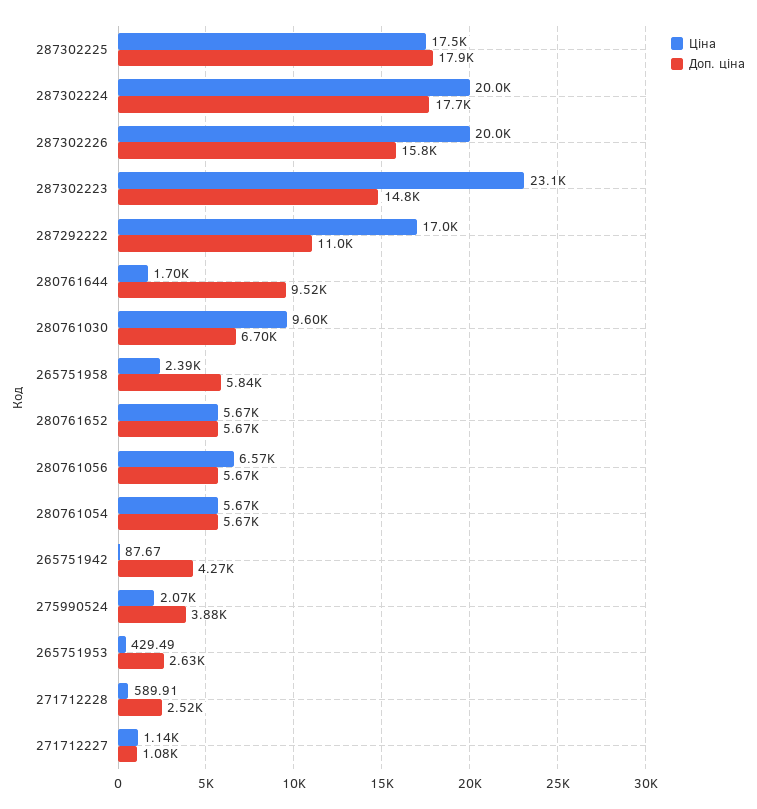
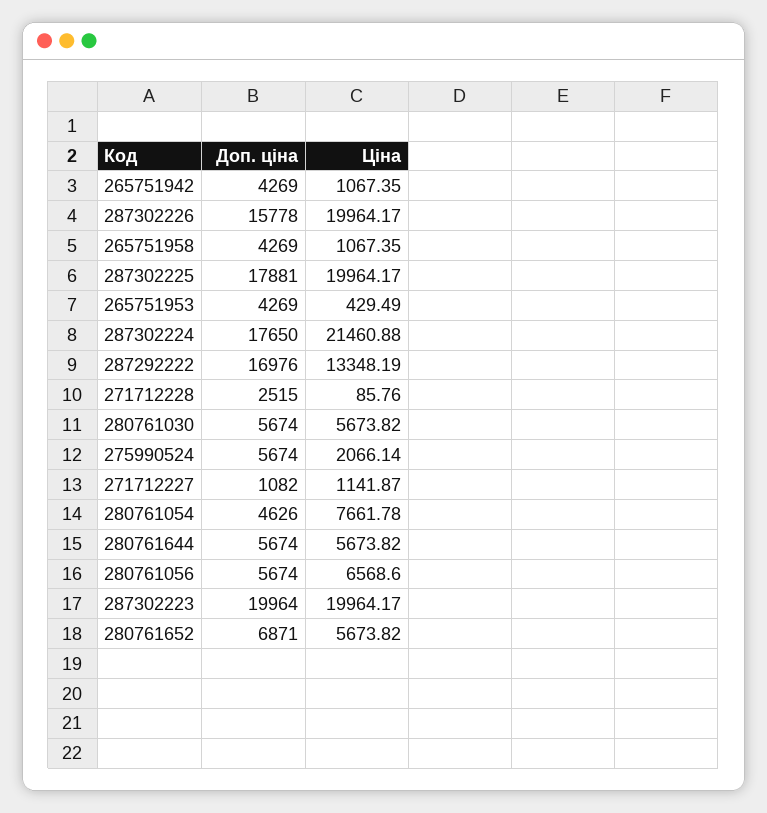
  {
    "Ціна": {
-     "287302225": 17500,
+     "287302225": 19964.17,
-     "287302224": 20000,
+     "287302224": 21460.88,
      "287302226": 19964.17,
-     "287302223": 23100,
+     "287302223": 19964.17,
-     "287292222": 17000,
+     "287292222": 13348.19,
-     "280761644": 1700,
+     "280761644": 5673.82,
-     "280761030": 9600,
+     "280761030": 5673.82,
-     "265751958": 2390,
+     "265751958": 1067.35,
      "280761652": 5673.82,
      "280761056": 6568.6,
-     "280761054": 5670,
+     "280761054": 7661.78,
-     "265751942": 87.67,
+     "265751942": 1067.35,
      "275990524": 2066.14,
      "265751953": 429.49,
-     "271712228": 589.91,
+     "271712228": 85.76,
      "271712227": 1141.87
    },
    "Доп. ціна": {
      "287302225": 17881,
      "287302224": 17650,
      "287302226": 15778,
-     "287302223": 14800,
+     "287302223": 19964,
-     "287292222": 11000,
+     "287292222": 16976,
-     "280761644": 9520,
+     "280761644": 5674,
-     "280761030": 6700,
+     "280761030": 5674,
-     "265751958": 5840,
+     "265751958": 4269,
-     "280761652": 5670,
+     "280761652": 6871,
      "280761056": 5674,
-     "280761054": 5670,
+     "280761054": 4626,
      "265751942": 4269,
-     "275990524": 3880,
+     "275990524": 5674,
-     "265751953": 2630,
+     "265751953": 4269,
      "271712228": 2515,
      "271712227": 1082
    }
  }

